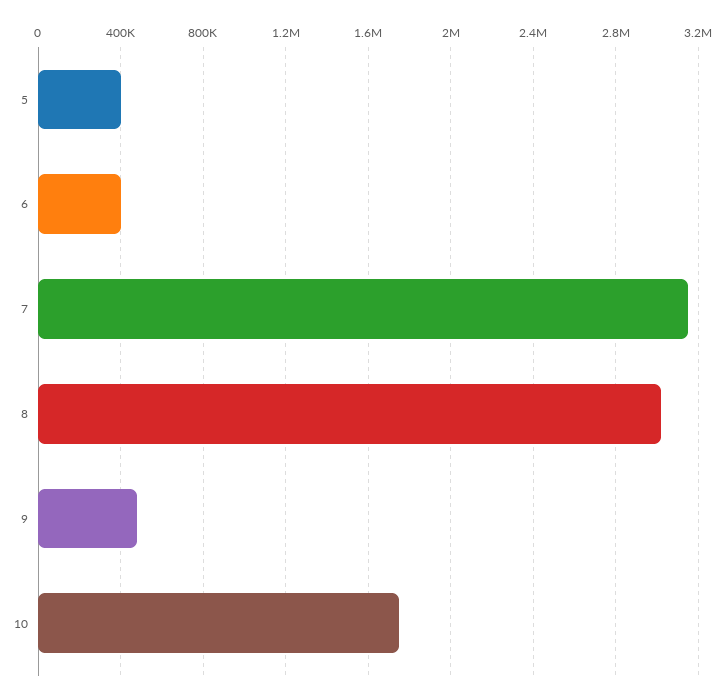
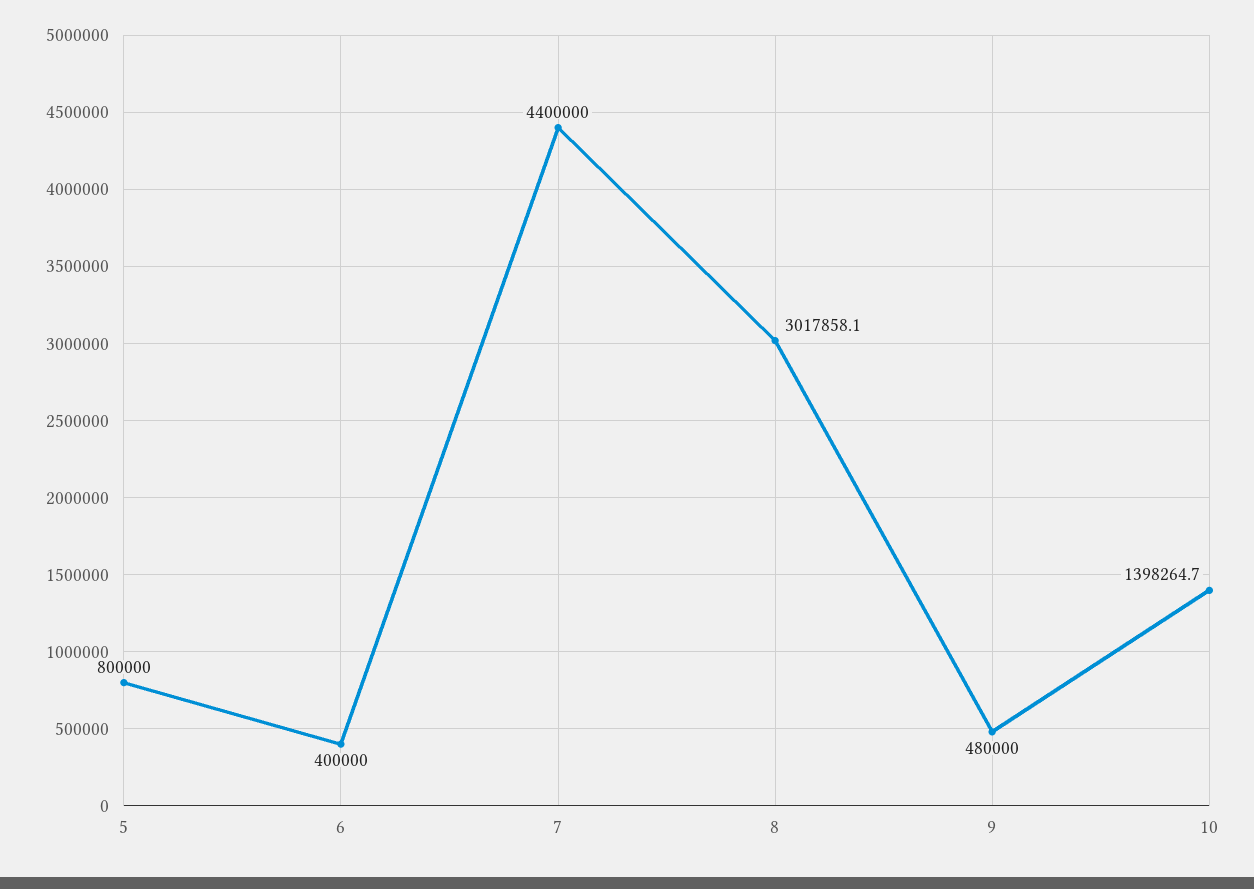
  {
-   "5": 400000,
+   "5": 800000,
    "6": 400000,
-   "7": 3150000,
+   "7": 4400000,
    "8": 3017858.1,
    "9": 480000,
-   "10": 1750000
+   "10": 1398264.7
  }

